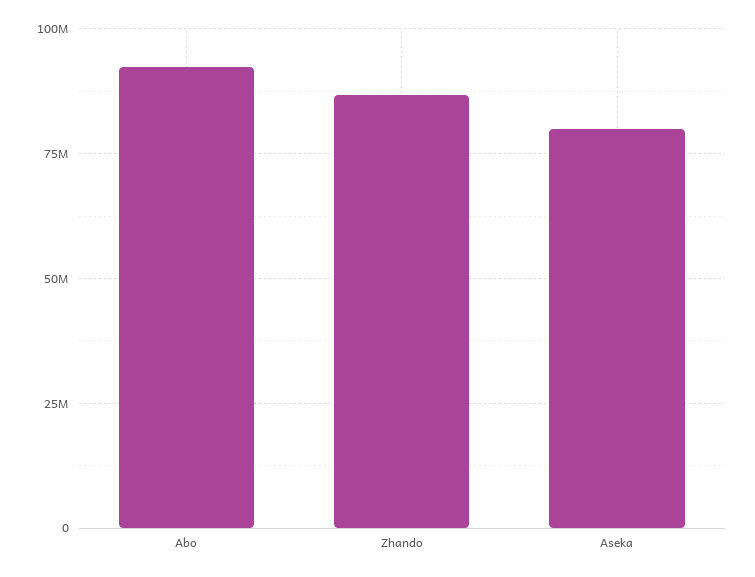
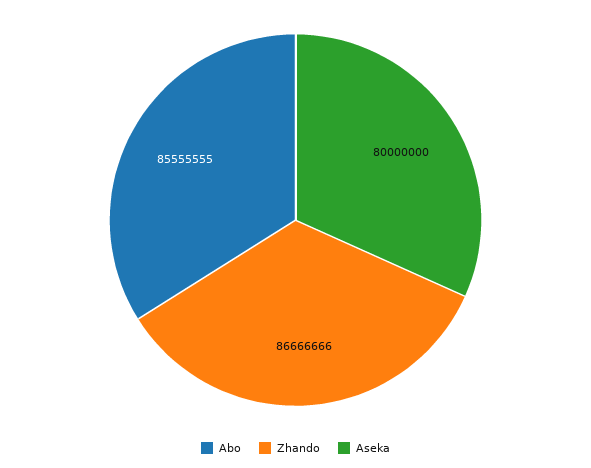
  {
-   "Abo": 92500000,
+   "Abo": 85555555,
    "Zhando": 86666666,
    "Aseka": 80000000
  }

